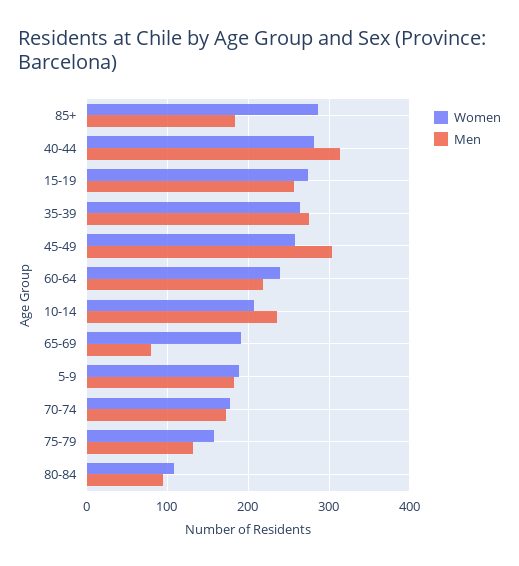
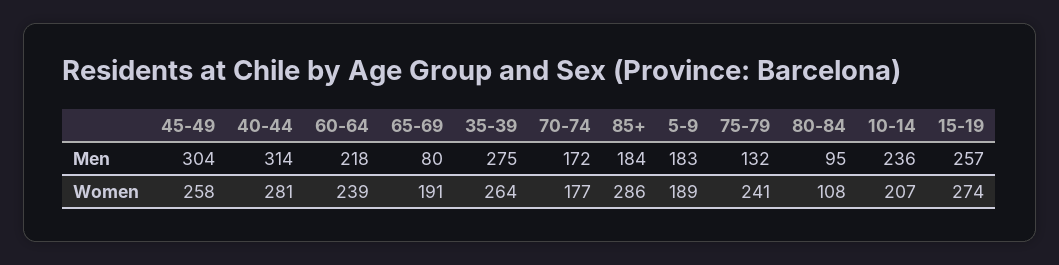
  {
    "Women": {
      "85+": 286,
      "40-44": 281,
      "15-19": 274,
      "35-39": 264,
      "45-49": 258,
      "60-64": 239,
      "10-14": 207,
      "65-69": 191,
      "5-9": 189,
      "70-74": 177,
-     "75-79": 160,
+     "75-79": 241,
      "80-84": 108
    },
    "Men": {
      "85+": 184,
      "40-44": 314,
      "15-19": 257,
      "35-39": 275,
      "45-49": 304,
      "60-64": 218,
      "10-14": 236,
      "65-69": 80,
      "5-9": 183,
      "70-74": 172,
      "75-79": 132,
      "80-84": 95
    }
  }

